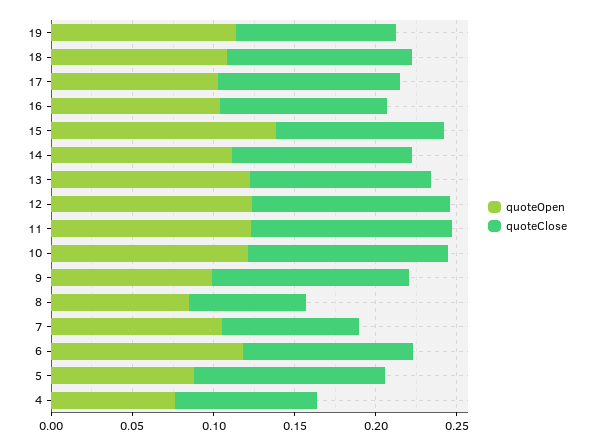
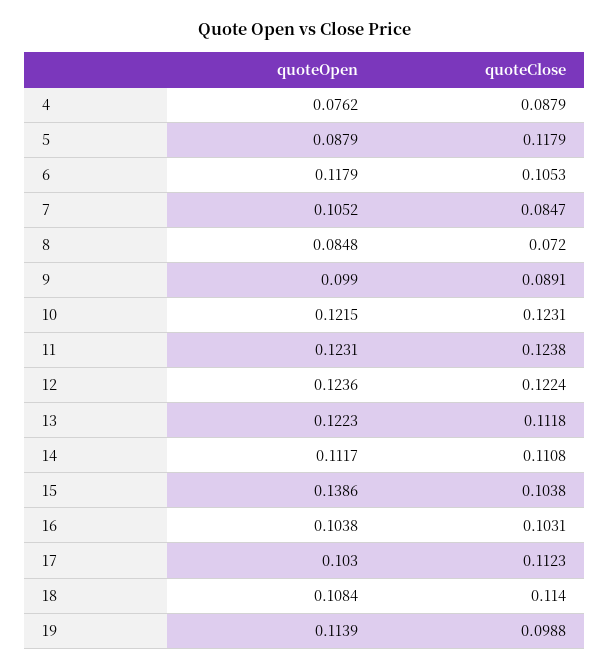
  {
    "quoteOpen": {
      "19": 0.1139,
      "18": 0.1084,
      "17": 0.103,
      "16": 0.1038,
      "15": 0.1386,
      "14": 0.1117,
      "13": 0.1223,
      "12": 0.1236,
      "11": 0.1231,
      "10": 0.1215,
      "9": 0.099,
      "8": 0.0848,
      "7": 0.1052,
      "6": 0.1179,
      "5": 0.0879,
      "4": 0.0762
    },
    "quoteClose": {
      "19": 0.0988,
      "18": 0.114,
      "17": 0.1123,
      "16": 0.1031,
      "15": 0.1038,
      "14": 0.1108,
      "13": 0.1118,
      "12": 0.1224,
      "11": 0.1238,
      "10": 0.1231,
-     "9": 0.12,
+     "9": 0.0891,
      "8": 0.072,
      "7": 0.0847,
      "6": 0.1053,
      "5": 0.1179,
      "4": 0.0879
    }
  }

